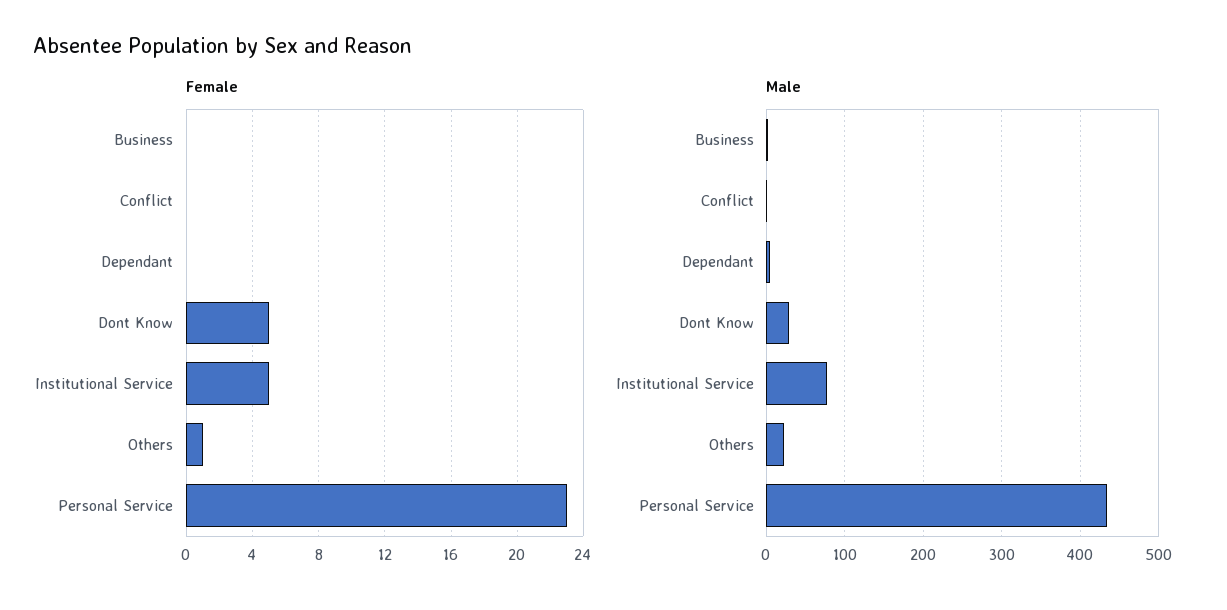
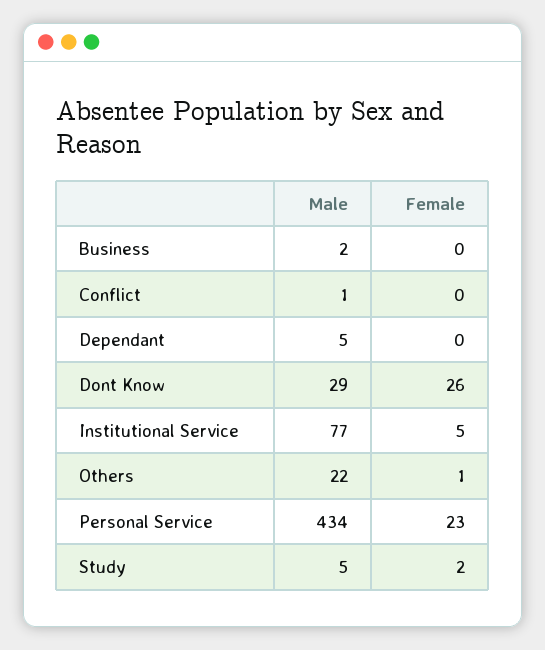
  {
    "Female": {
      "Business": 0,
      "Conflict": 0,
      "Dependant": 0,
-     "Dont Know": 5,
+     "Dont Know": 26,
      "Institutional Service": 5,
      "Others": 1,
-     "Personal Service": 23
+     "Personal Service": 23,
+     "Study": 2
    },
    "Male": {
      "Business": 2,
      "Conflict": 1,
      "Dependant": 5,
      "Dont Know": 29,
      "Institutional Service": 77,
      "Others": 22,
-     "Personal Service": 434
+     "Personal Service": 434,
+     "Study": 5
    }
  }

